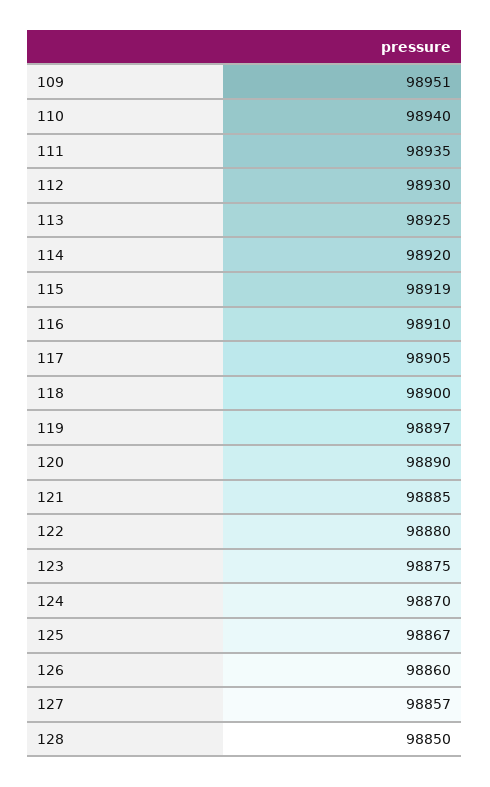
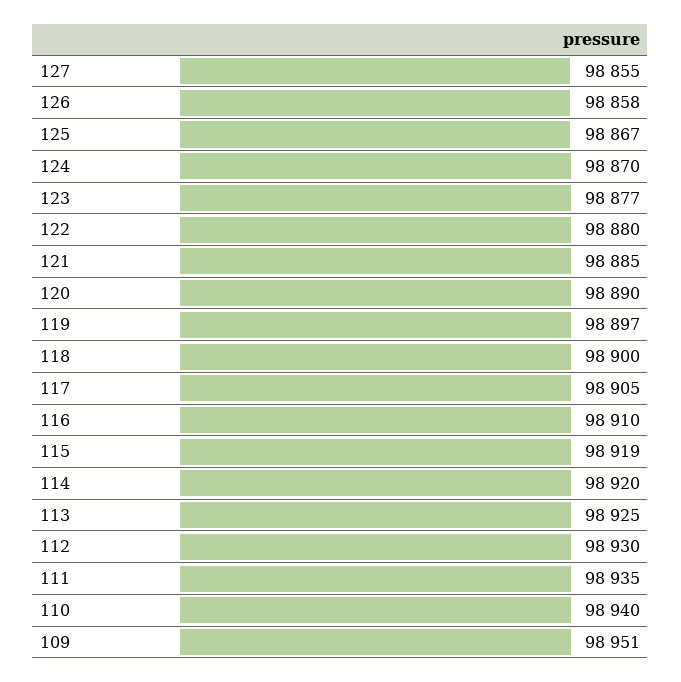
  {
    "109": 98951,
    "110": 98940,
    "111": 98935,
    "112": 98930,
    "113": 98925,
    "114": 98920,
    "115": 98919,
    "116": 98910,
    "117": 98905,
    "118": 98900,
    "119": 98897,
    "120": 98890,
    "121": 98885,
    "122": 98880,
-   "123": 98875,
+   "123": 98877,
    "124": 98870,
    "125": 98867,
-   "126": 98860,
+   "126": 98858,
-   "127": 98857,
+   "127": 98855
-   "128": 98850
  }

